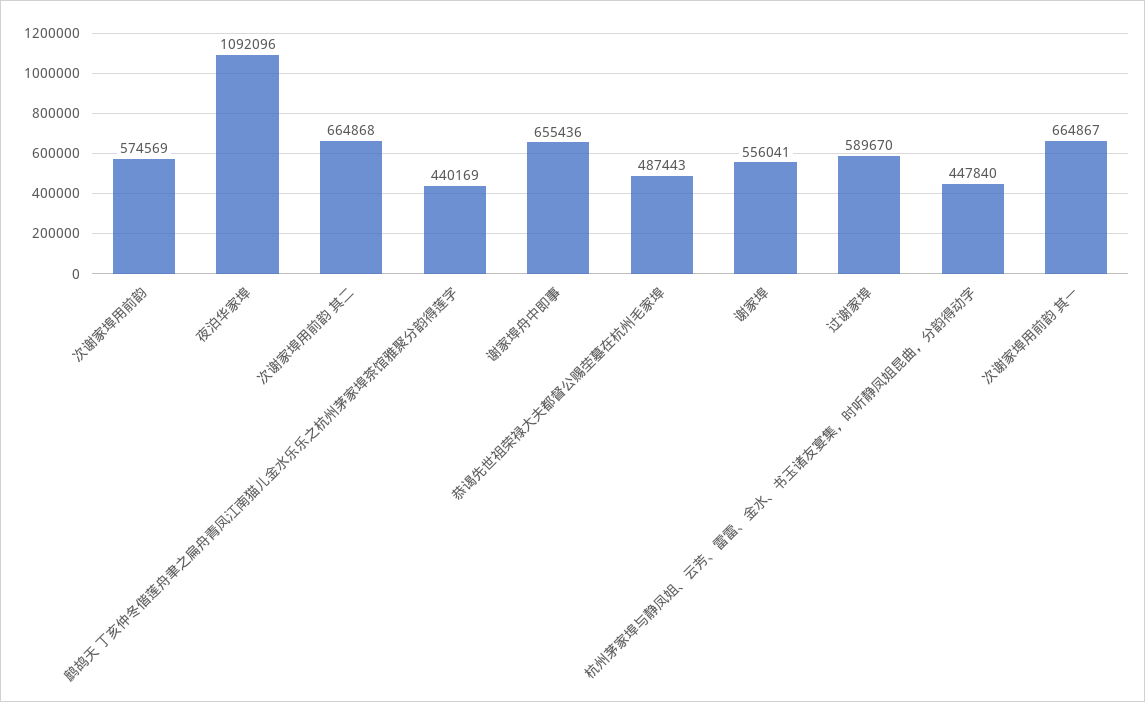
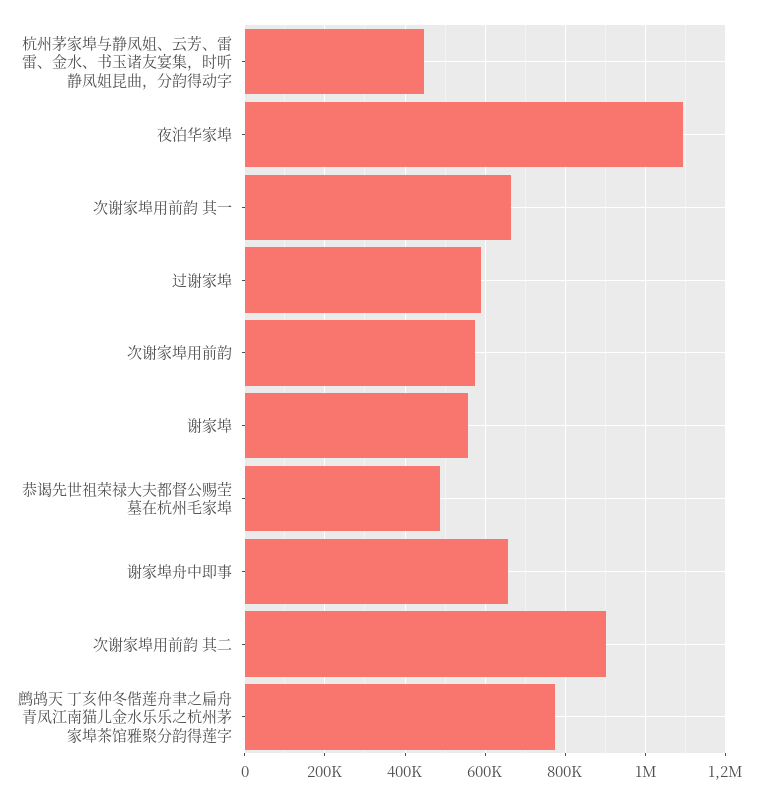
  {
    "次谢家埠用前韵": 574569,
    "夜泊华家埠": 1092096,
-   "次谢家埠用前韵 其二": 664868,
+   "次谢家埠用前韵 其二": 900000,
-   "鹧鸪天 丁亥仲冬偕莲舟聿之扁舟青凤江南猫儿金水乐乐之杭州茅家埠茶馆雅聚分韵得莲字": 440169,
+   "鹧鸪天 丁亥仲冬偕莲舟聿之扁舟青凤江南猫儿金水乐乐之杭州茅家埠茶馆雅聚分韵得莲字": 780000,
    "谢家埠舟中即事": 655436,
    "恭谒先世祖荣禄大夫都督公赐茔墓在杭州毛家埠": 487443,
    "谢家埠": 556041,
    "过谢家埠": 589670,
    "杭州茅家埠与静凤姐、云芳、雷雷、金水、书玉诸友宴集，时听静凤姐昆曲，分韵得动字": 447840,
    "次谢家埠用前韵 其一": 664867
  }

